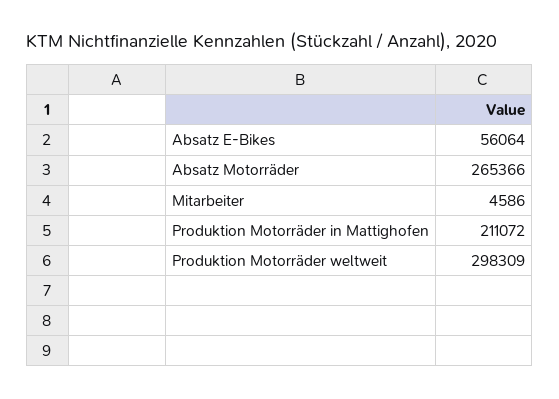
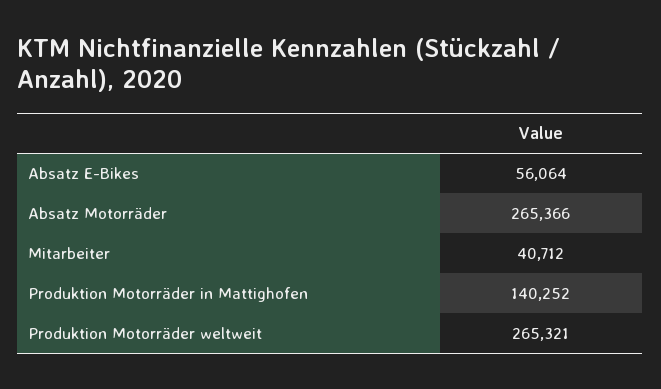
  {
    "Absatz E-Bikes": 56064,
    "Absatz Motorräder": 265366,
-   "Mitarbeiter": 4586,
+   "Mitarbeiter": 40712,
-   "Produktion Motorräder in Mattighofen": 211072,
+   "Produktion Motorräder in Mattighofen": 140252,
-   "Produktion Motorräder weltweit": 298309
+   "Produktion Motorräder weltweit": 265321
  }

